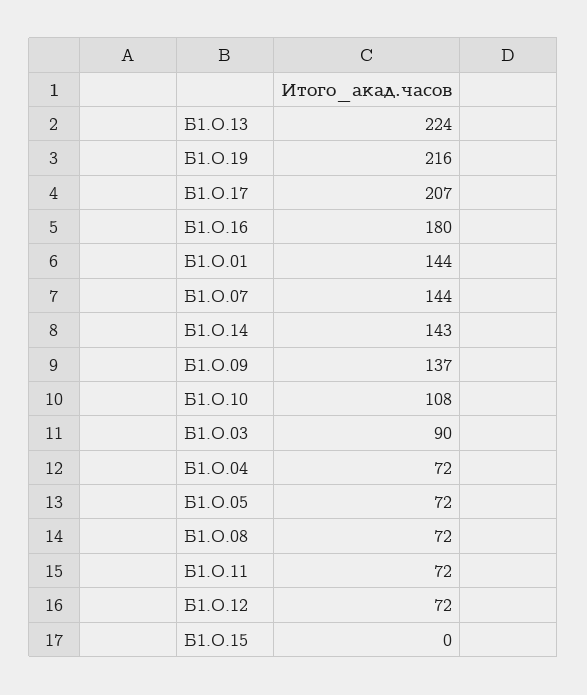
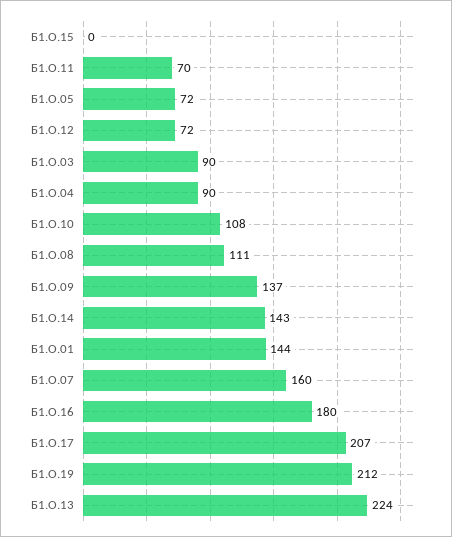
  {
    "Б1.О.13": 224,
-   "Б1.О.19": 216,
+   "Б1.О.19": 212,
    "Б1.О.17": 207,
    "Б1.О.16": 180,
    "Б1.О.01": 144,
-   "Б1.О.07": 144,
+   "Б1.О.07": 160,
    "Б1.О.14": 143,
    "Б1.О.09": 137,
    "Б1.О.10": 108,
    "Б1.О.03": 90,
-   "Б1.О.04": 72,
+   "Б1.О.04": 90,
    "Б1.О.05": 72,
-   "Б1.О.08": 72,
+   "Б1.О.08": 111,
-   "Б1.О.11": 72,
+   "Б1.О.11": 70,
    "Б1.О.12": 72,
    "Б1.О.15": 0
  }

